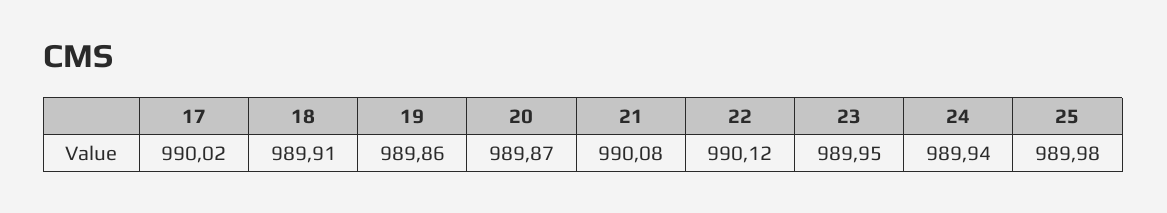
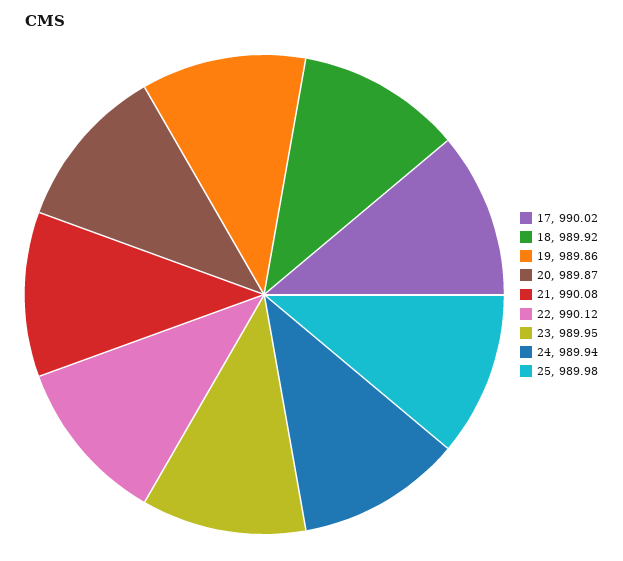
  {
    "17": 990.02,
-   "18": 989.91,
+   "18": 989.92,
    "19": 989.86,
    "20": 989.87,
    "21": 990.08,
    "22": 990.12,
    "23": 989.95,
    "24": 989.94,
    "25": 989.98
  }

